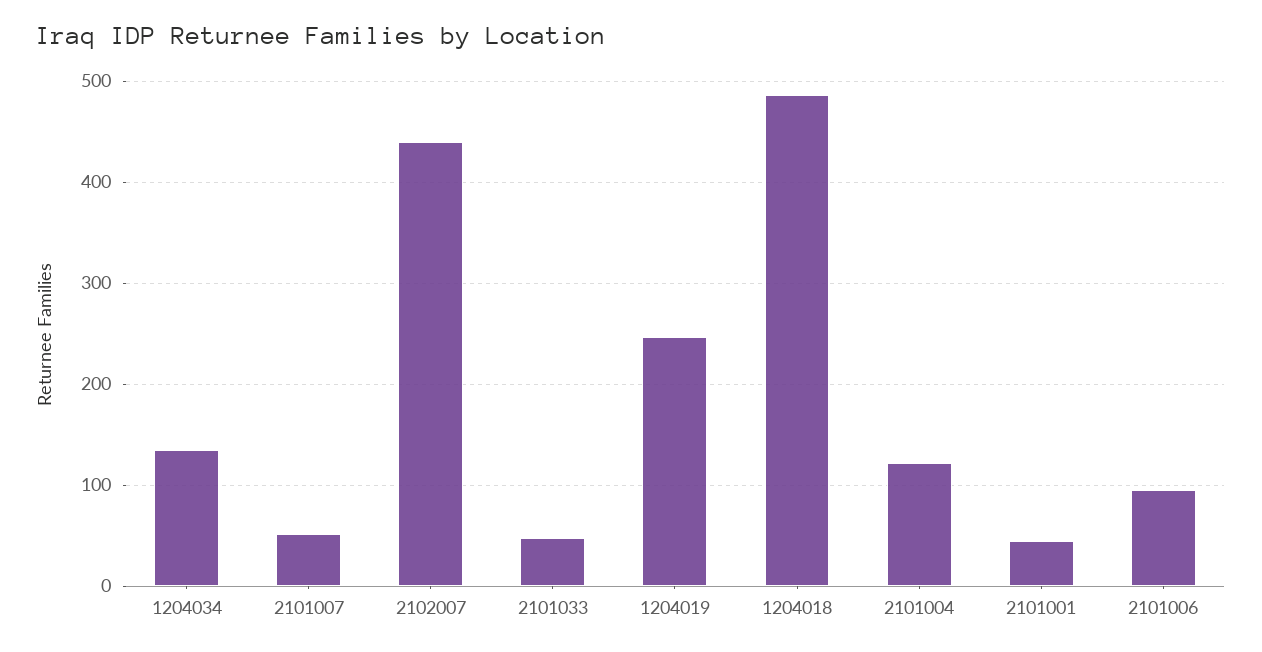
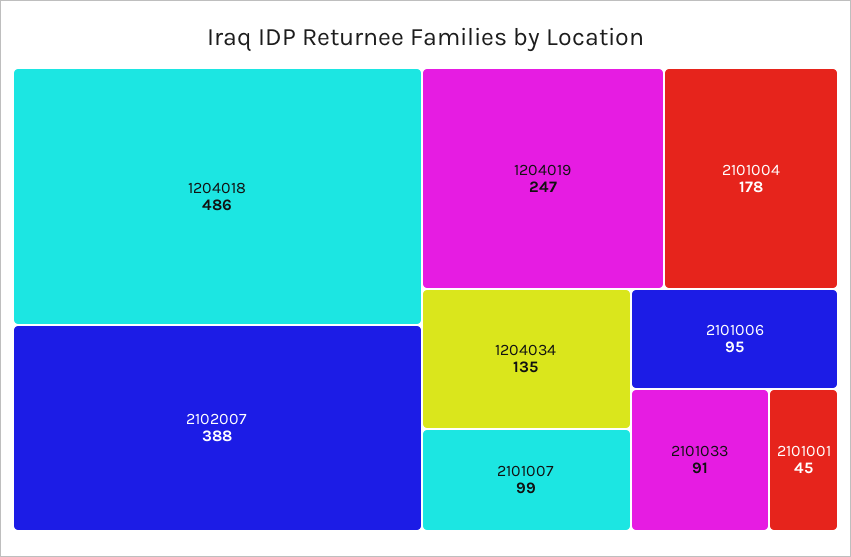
  {
    "1204034": 135,
-   "2101007": 50,
+   "2101007": 99,
-   "2102007": 440,
+   "2102007": 388,
-   "2101033": 50,
+   "2101033": 91,
    "1204019": 247,
    "1204018": 486,
-   "2101004": 120,
+   "2101004": 178,
    "2101001": 45,
    "2101006": 95
  }

